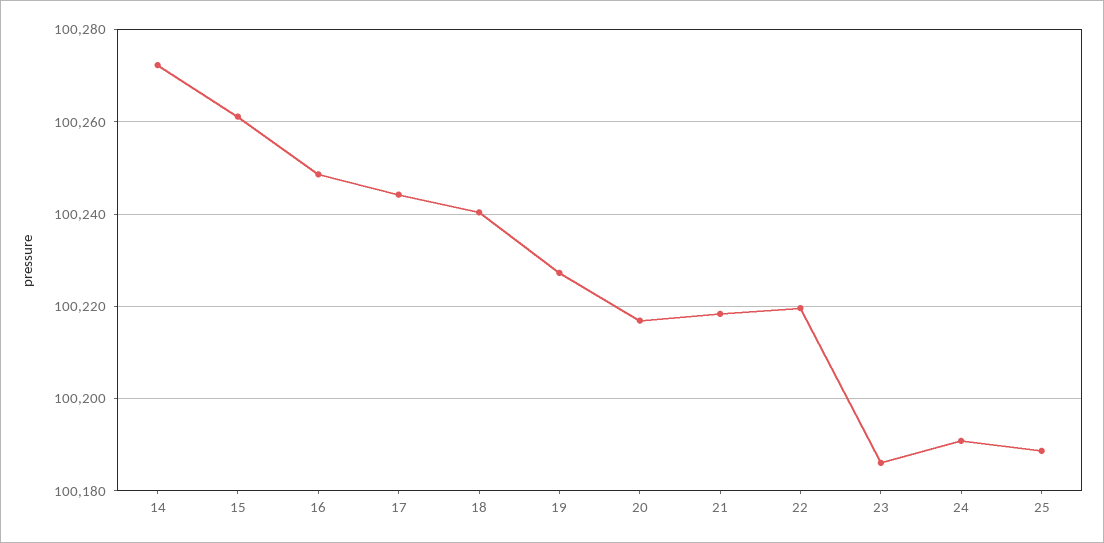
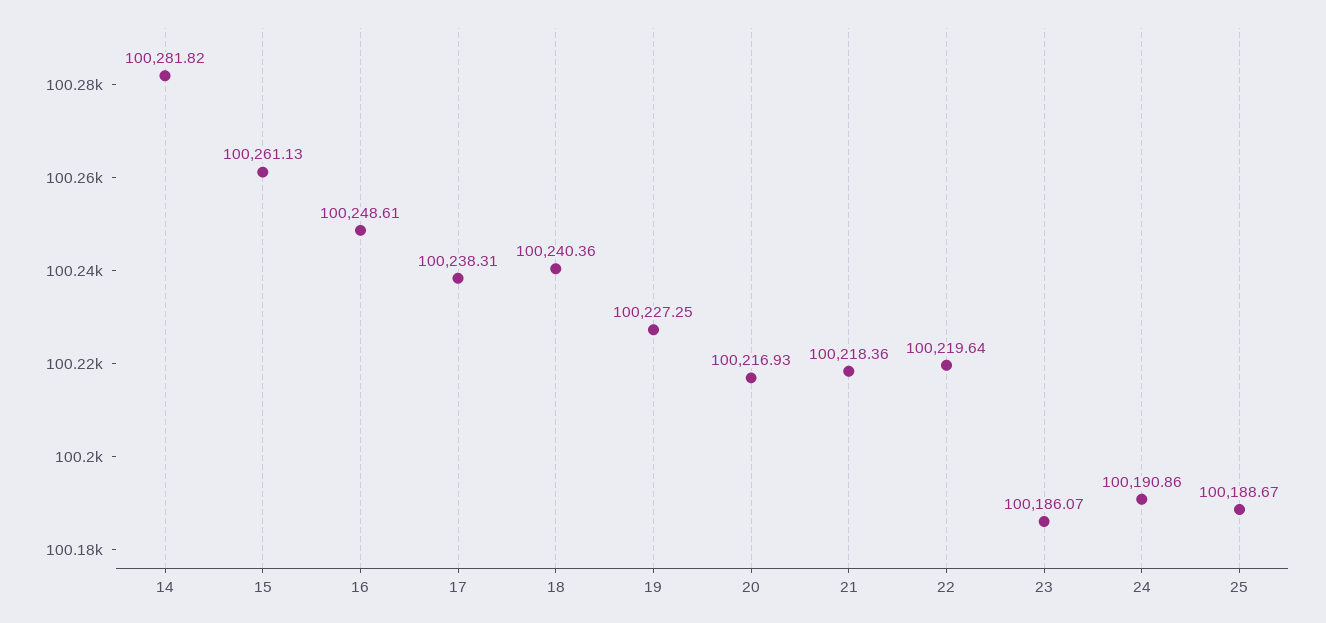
  {
-   "14": 100272,
+   "14": 100281.82,
    "15": 100261.13,
    "16": 100248.61,
-   "17": 100244,
+   "17": 100238.31,
    "18": 100240.36,
    "19": 100227.25,
    "20": 100216.93,
    "21": 100218.36,
    "22": 100219.64,
    "23": 100186.07,
    "24": 100190.86,
    "25": 100188.67
  }

